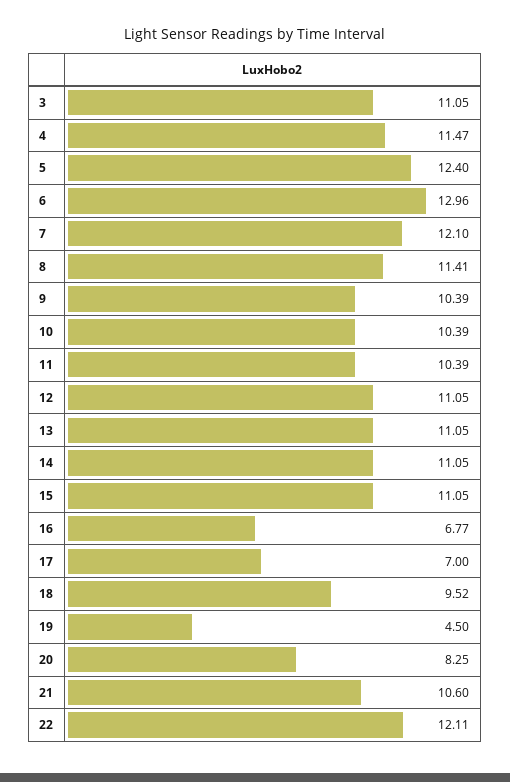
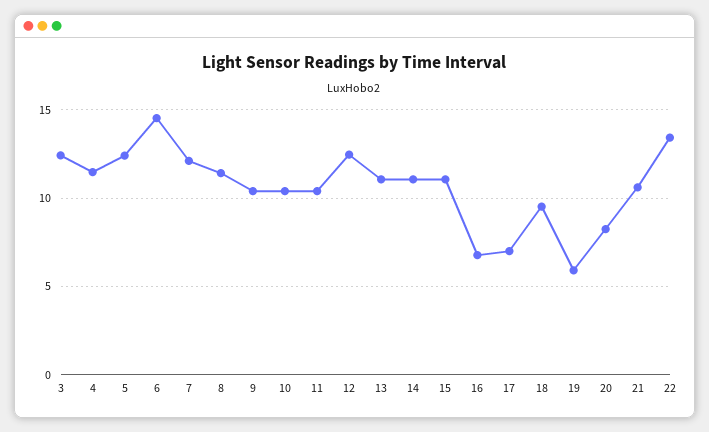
  {
-   "3": 11.05,
+   "3": 12.5,
    "4": 11.47,
    "5": 12.4,
-   "6": 12.96,
+   "6": 14.5,
    "7": 12.1,
    "8": 11.41,
    "9": 10.39,
    "10": 10.39,
    "11": 10.39,
-   "12": 11.05,
+   "12": 12.5,
    "13": 11.05,
    "14": 11.05,
    "15": 11.05,
    "16": 6.77,
    "17": 7,
    "18": 9.52,
-   "19": 4.5,
+   "19": 6,
    "20": 8.25,
    "21": 10.6,
-   "22": 12.11
+   "22": 13.5
  }

